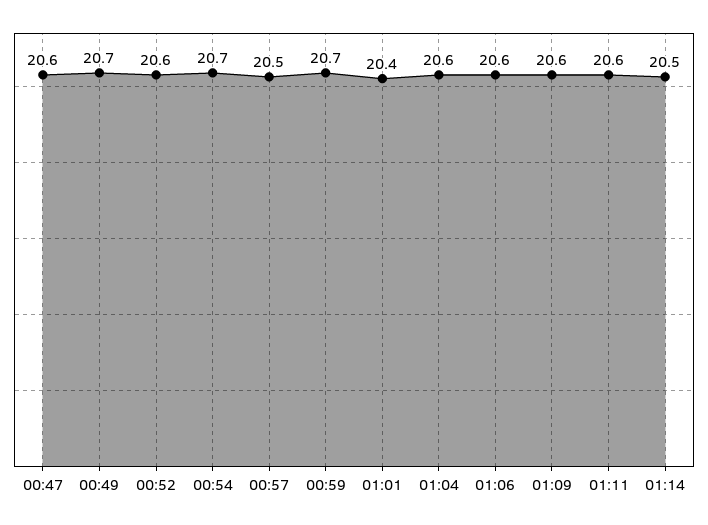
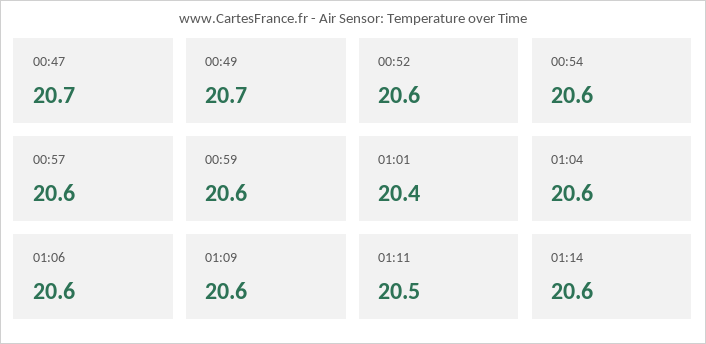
  {
-   "00:47": 20.6,
+   "00:47": 20.7,
    "00:49": 20.7,
    "00:52": 20.6,
-   "00:54": 20.7,
+   "00:54": 20.6,
-   "00:57": 20.5,
+   "00:57": 20.6,
-   "00:59": 20.7,
+   "00:59": 20.6,
    "01:01": 20.4,
    "01:04": 20.6,
    "01:06": 20.6,
    "01:09": 20.6,
-   "01:11": 20.6,
+   "01:11": 20.5,
-   "01:14": 20.5
+   "01:14": 20.6
  }

